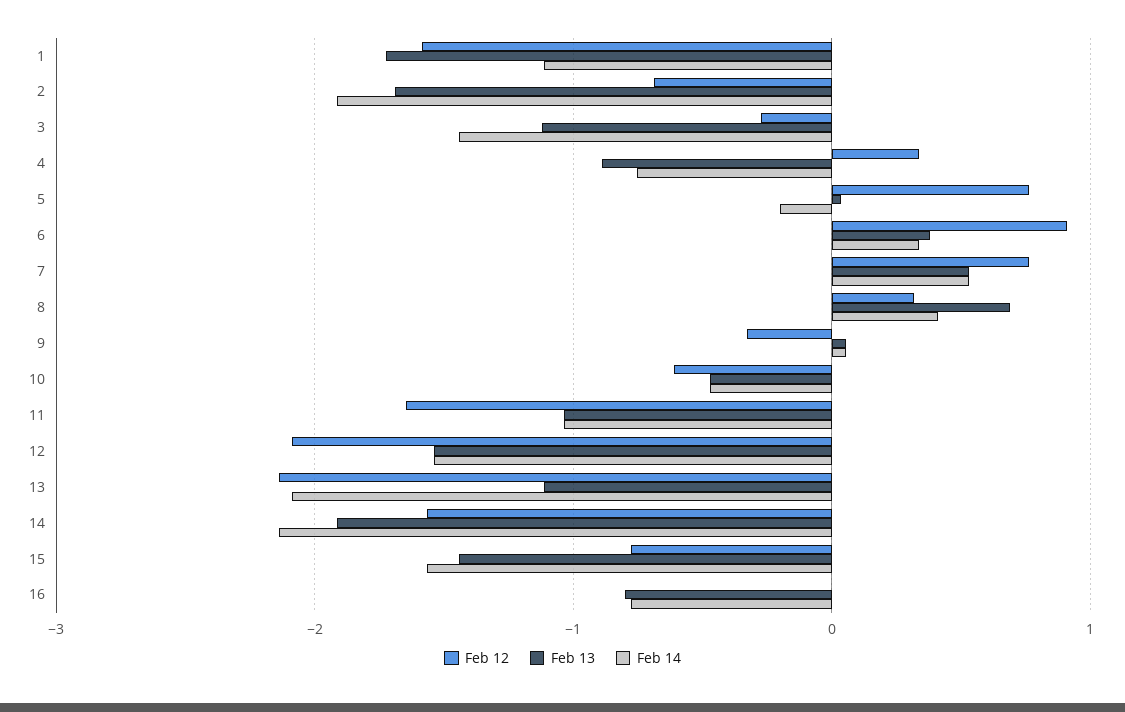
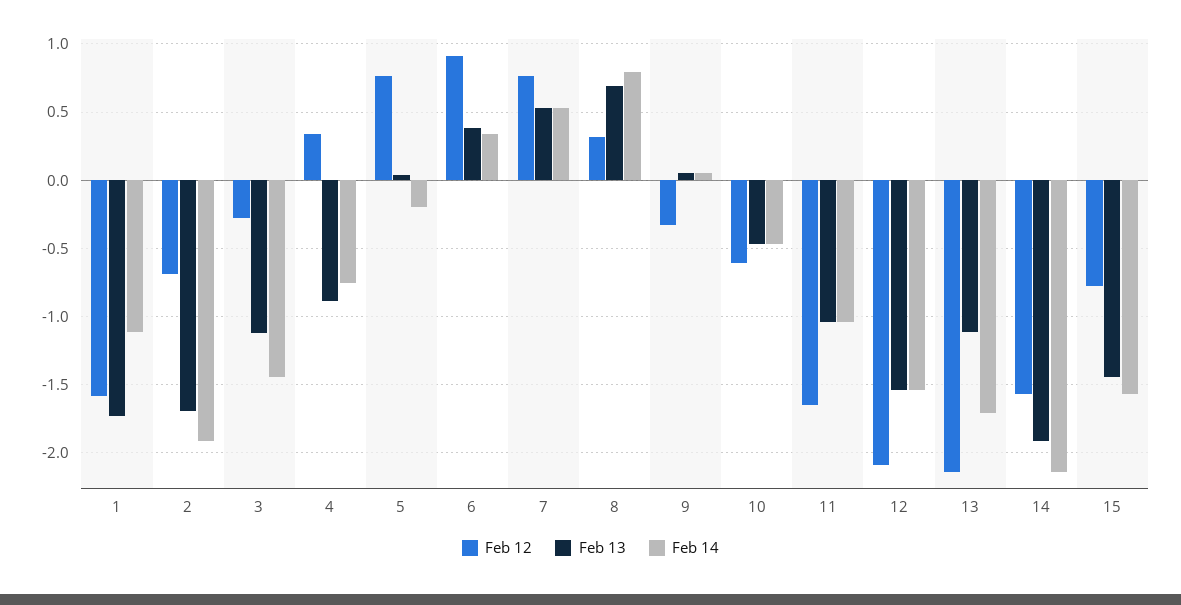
  {
    "Feb 12": {
      "1": -1.6,
      "2": -0.7,
      "3": -0.25,
      "4": 0.35,
      "5": 0.75,
      "6": 0.9,
      "7": 0.75,
      "8": 0.3,
      "9": -0.35,
      "10": -0.6,
      "11": -1.65,
      "12": -2.1,
      "13": -2.15,
      "14": -1.55,
-     "15": -0.8,
+     "15": -0.8
-     "16": 0
    },
    "Feb 13": {
      "1": -1.75,
      "2": -1.7,
      "3": -1.1,
      "4": -0.9,
      "5": 0.05,
      "6": 0.4,
      "7": 0.55,
      "8": 0.7,
      "9": 0.05,
      "10": -0.45,
      "11": -1.05,
      "12": -1.55,
      "13": -1.1,
      "14": -1.9,
-     "15": -1.45,
+     "15": -1.45
-     "16": -0.8
    },
    "Feb 14": {
      "1": -1.1,
      "2": -1.9,
      "3": -1.45,
      "4": -0.75,
      "5": -0.2,
      "6": 0.35,
      "7": 0.55,
-     "8": 0.4,
+     "8": 0.8,
      "9": 0.05,
      "10": -0.45,
      "11": -1.05,
      "12": -1.55,
-     "13": -2.1,
+     "13": -1.7,
      "14": -2.15,
-     "15": -1.55,
+     "15": -1.55
-     "16": -0.8
    }
  }

